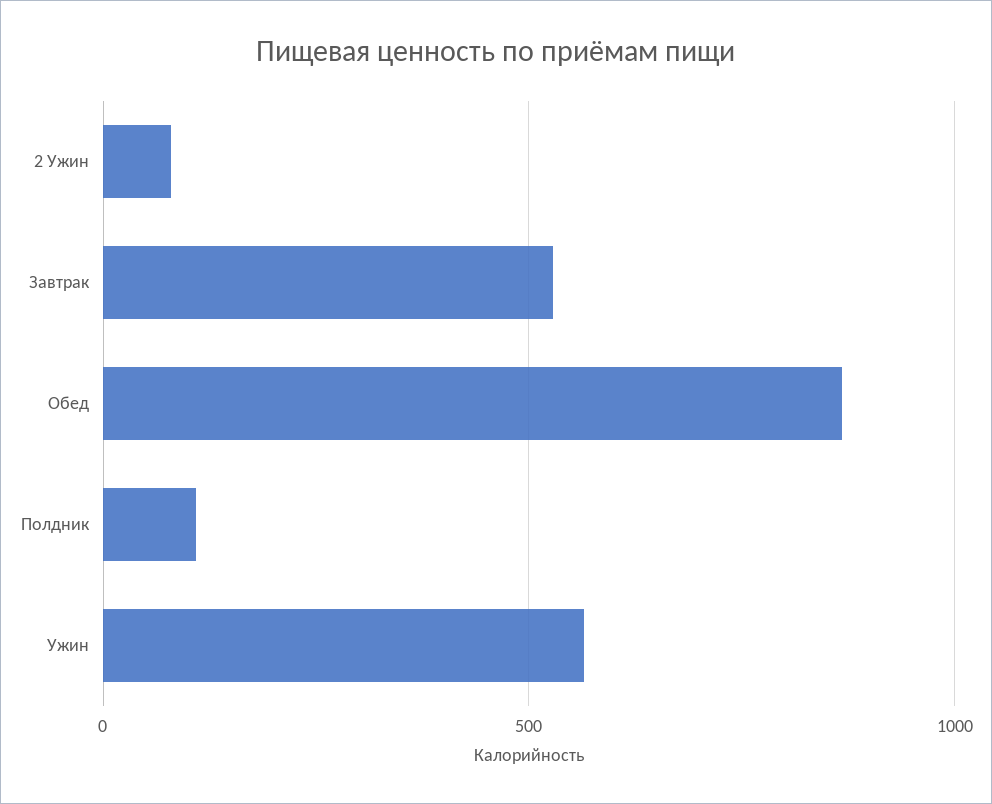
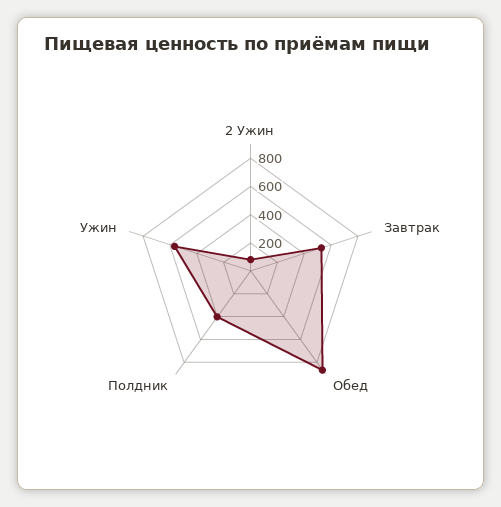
  {
    "2 Ужин": 100,
    "Завтрак": 550,
    "Обед": 850,
-   "Полдник": 100,
+   "Полдник": 400,
    "Ужин": 550
  }

